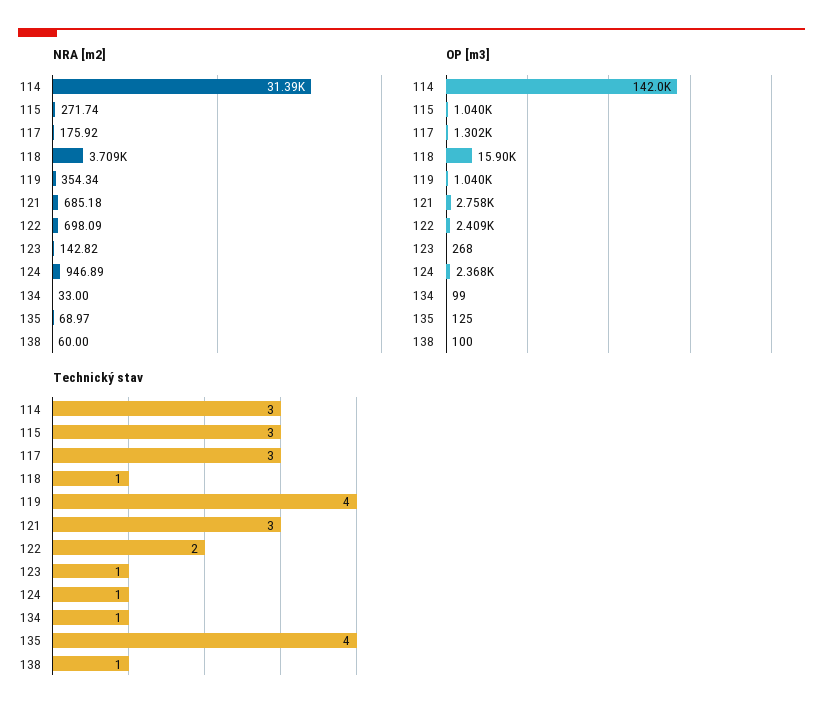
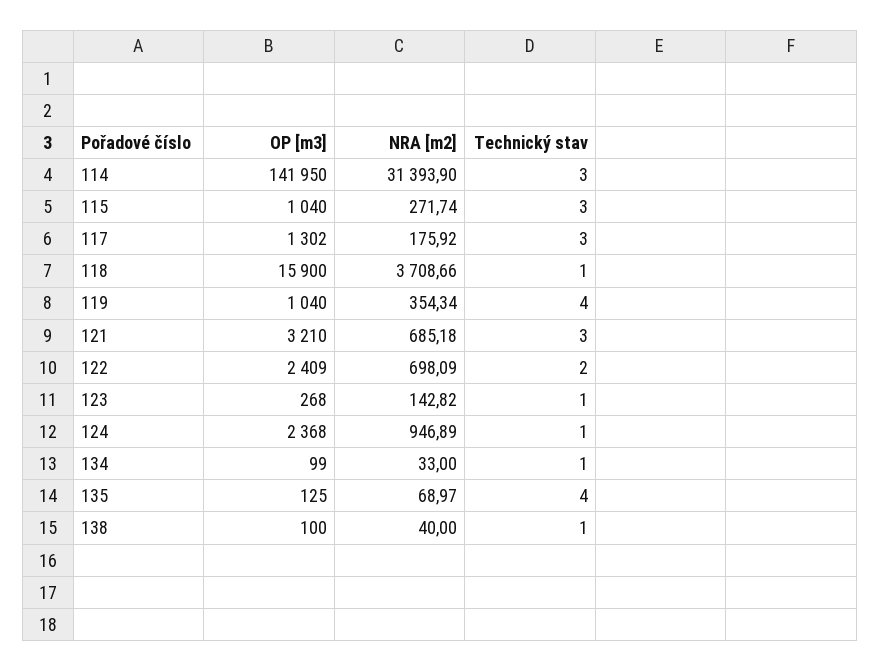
  {
    "NRA [m2]": {
      "114": 31393.9,
      "115": 271.74,
      "117": 175.92,
      "118": 3708.66,
      "119": 354.34,
      "121": 685.18,
      "122": 698.09,
      "123": 142.82,
      "124": 946.89,
      "134": 33,
      "135": 68.97,
-     "138": 60
+     "138": 40
    },
    "OP [m3]": {
      "114": 141950,
      "115": 1040,
      "117": 1302,
      "118": 15900,
      "119": 1040,
-     "121": 2758,
+     "121": 3210,
      "122": 2409,
      "123": 268,
      "124": 2368,
      "134": 99,
      "135": 125,
      "138": 100
    },
    "Technický stav": {
      "114": 3,
      "115": 3,
      "117": 3,
      "118": 1,
      "119": 4,
      "121": 3,
      "122": 2,
      "123": 1,
      "124": 1,
      "134": 1,
      "135": 4,
      "138": 1
    }
  }

